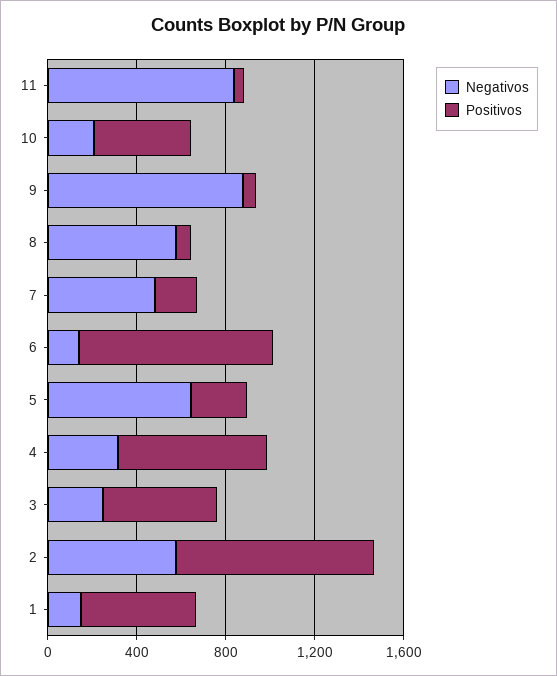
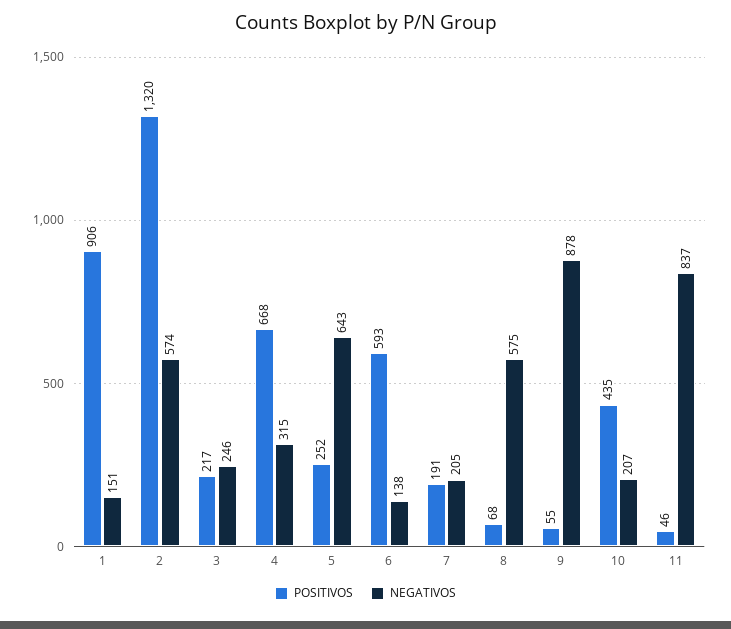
  {
    "Negativos": {
      "11": 837,
      "10": 207,
      "9": 878,
      "8": 575,
-     "7": 500,
+     "7": 205,
      "6": 138,
      "5": 643,
      "4": 315,
      "3": 246,
      "2": 574,
      "1": 151
    },
    "Positivos": {
      "11": 46,
      "10": 435,
      "9": 55,
      "8": 68,
      "7": 191,
-     "6": 900,
+     "6": 593,
      "5": 252,
      "4": 668,
-     "3": 500,
+     "3": 217,
-     "2": 900,
+     "2": 1320,
-     "1": 500
+     "1": 906
    }
  }

